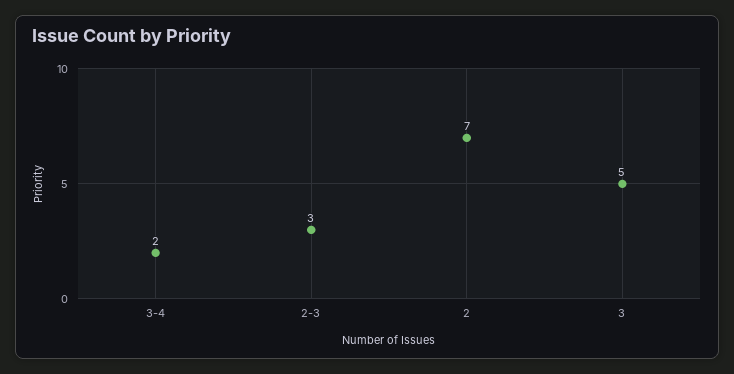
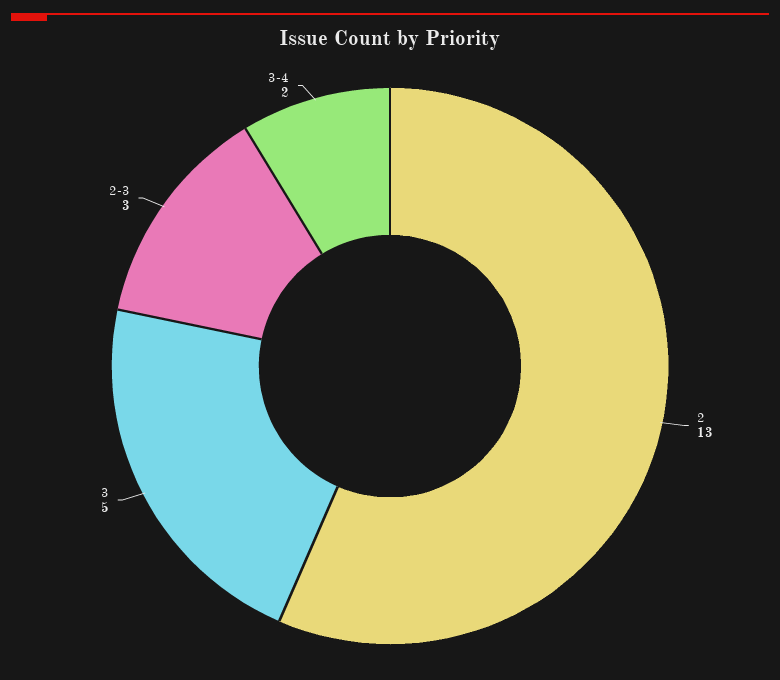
  {
    "3-4": 2,
    "2-3": 3,
-   "2": 7,
+   "2": 13,
    "3": 5
  }

